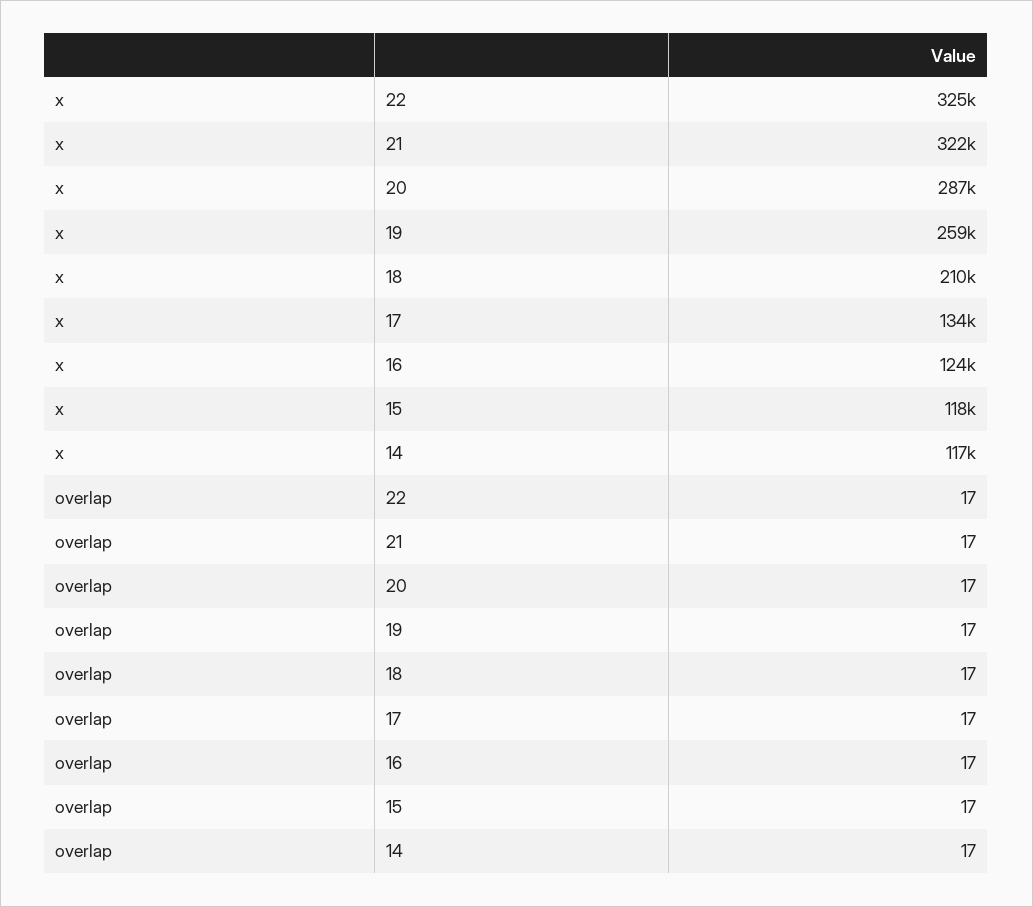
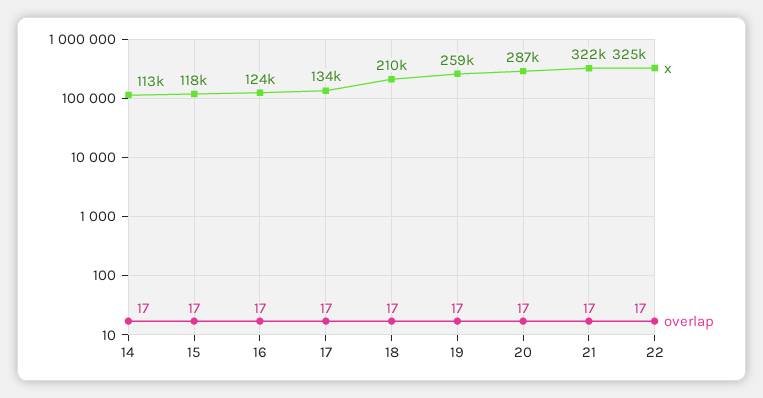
  {
    "x": {
      "22": 325000,
      "21": 322000,
      "20": 287000,
      "19": 259000,
      "18": 210000,
      "17": 134000,
      "16": 124000,
      "15": 118000,
-     "14": 117000
+     "14": 113000
    },
    "overlap": {
      "22": 17,
      "21": 17,
      "20": 17,
      "19": 17,
      "18": 17,
      "17": 17,
      "16": 17,
      "15": 17,
      "14": 17
    }
  }

